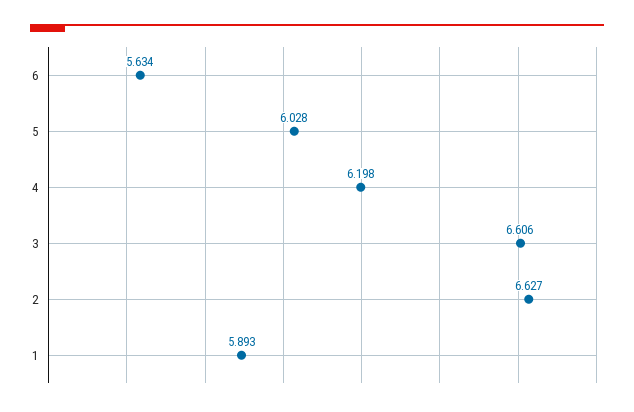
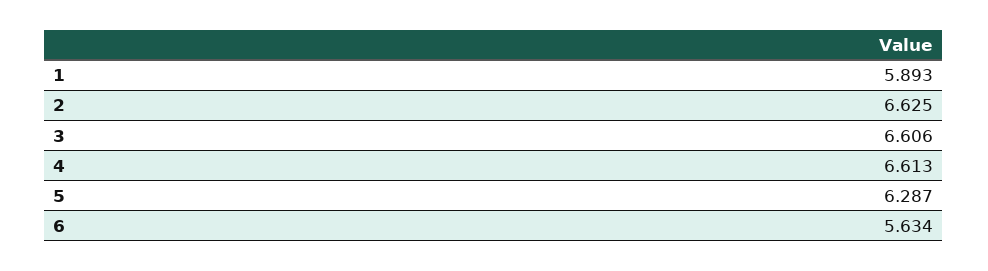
  {
    "6": 5.634,
-   "5": 6.028,
+   "5": 6.287,
-   "4": 6.198,
+   "4": 6.613,
    "3": 6.606,
-   "2": 6.627,
+   "2": 6.625,
    "1": 5.893
  }

